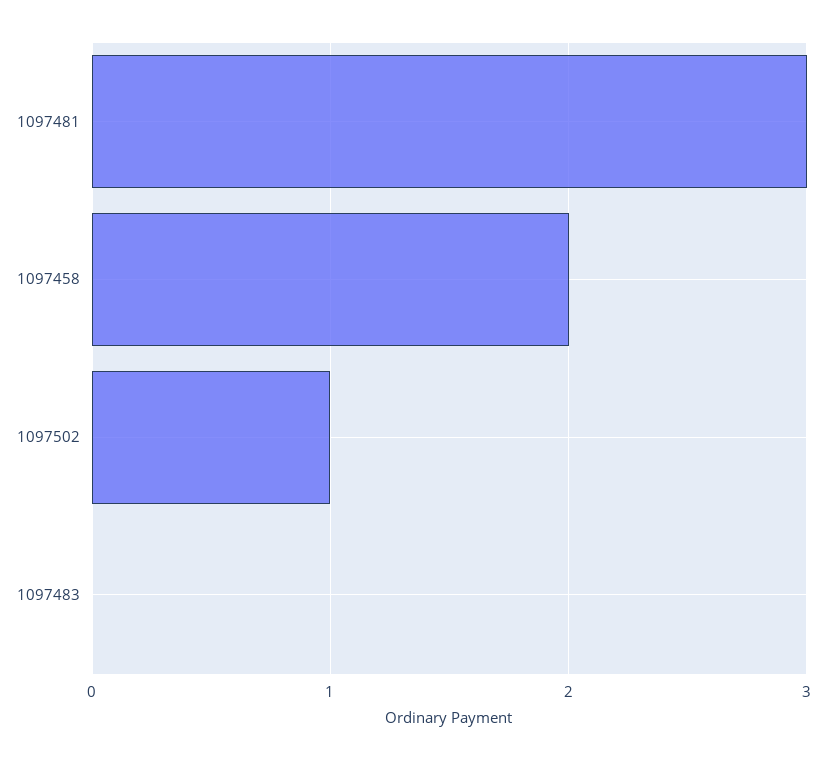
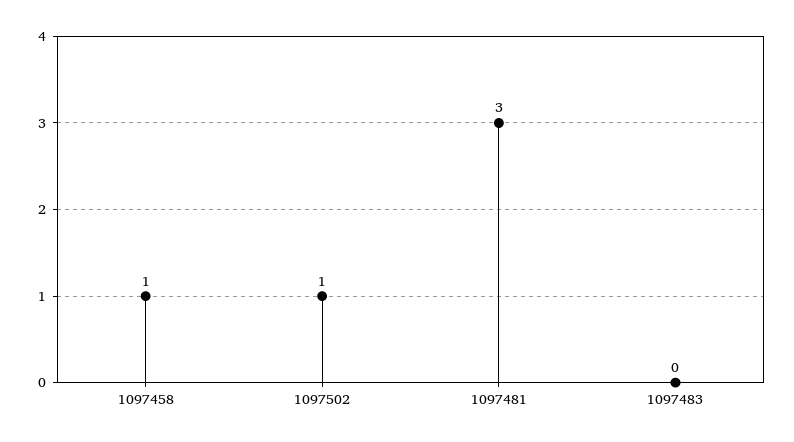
  {
    "1097481": 3,
-   "1097458": 2,
+   "1097458": 1,
    "1097502": 1,
    "1097483": 0
  }

